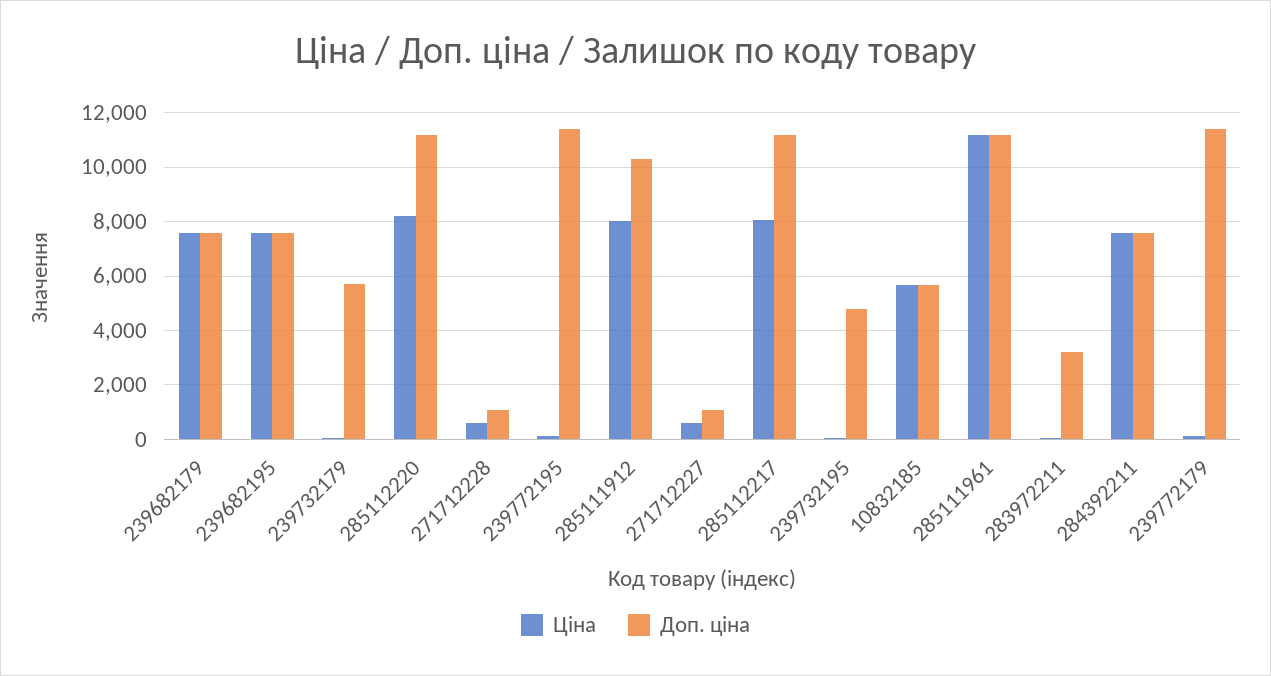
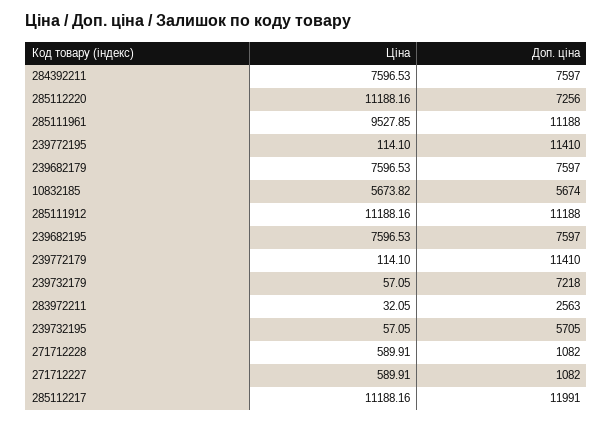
  {
    "Ціна": {
      "239682179": 7596.53,
      "239682195": 7596.53,
      "239732179": 57.05,
-     "285112220": 8250,
+     "285112220": 11188.16,
      "271712228": 589.91,
      "239772195": 114.1,
-     "285111912": 8000,
+     "285111912": 11188.16,
      "271712227": 589.91,
-     "285112217": 8000,
+     "285112217": 11188.16,
      "239732195": 57.05,
      "10832185": 5673.82,
-     "285111961": 11250,
+     "285111961": 9527.85,
      "283972211": 32.05,
      "284392211": 7596.53,
      "239772179": 114.1
    },
    "Доп. ціна": {
      "239682179": 7597,
      "239682195": 7597,
-     "239732179": 5750,
+     "239732179": 7218,
-     "285112220": 11250,
+     "285112220": 7256,
      "271712228": 1082,
      "239772195": 11410,
-     "285111912": 10250,
+     "285111912": 11188,
      "271712227": 1082,
-     "285112217": 11250,
+     "285112217": 11991,
-     "239732195": 4750,
+     "239732195": 5705,
      "10832185": 5674,
      "285111961": 11188,
-     "283972211": 3250,
+     "283972211": 2563,
      "284392211": 7597,
      "239772179": 11410
    }
  }

